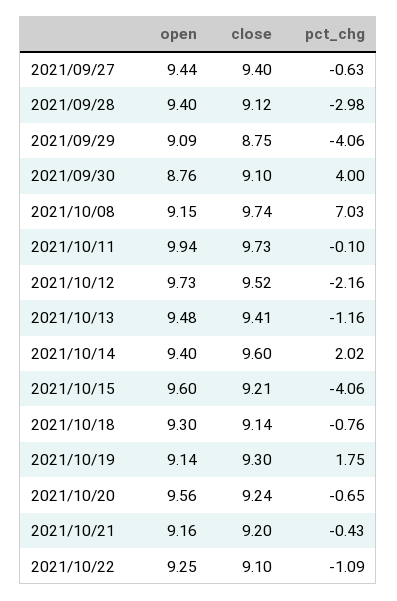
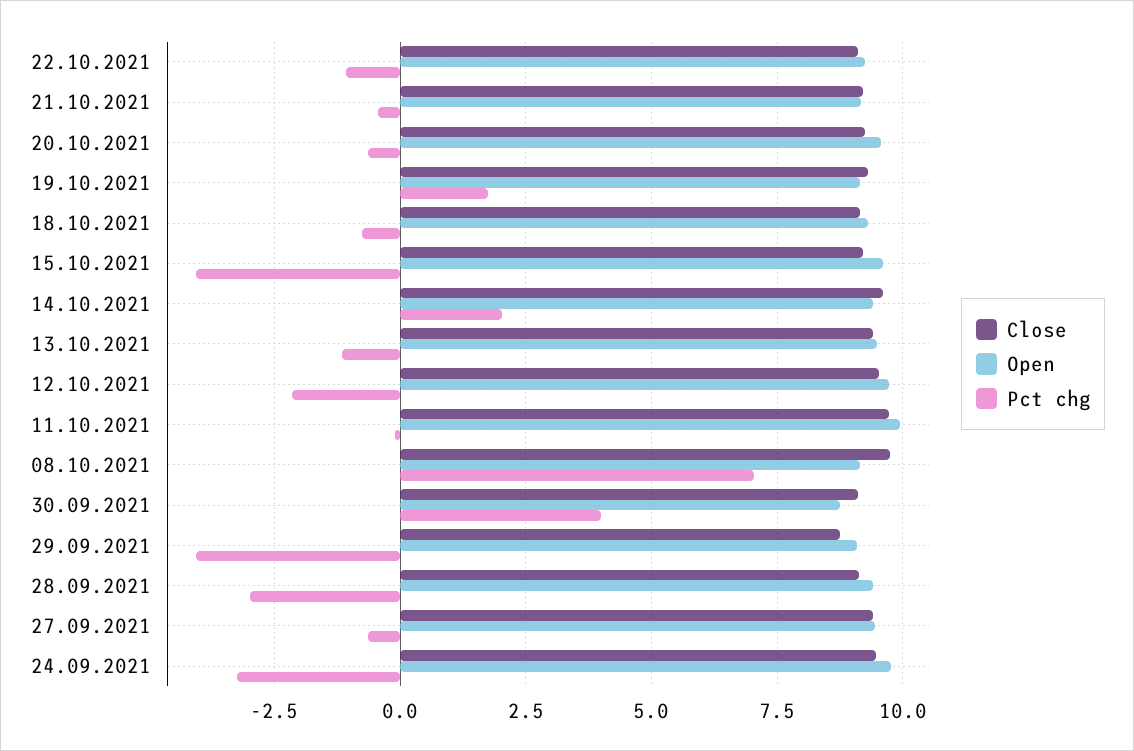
  {
    "open": {
      "2021/09/27": 9.44,
      "2021/09/28": 9.4,
      "2021/09/29": 9.09,
      "2021/09/30": 8.76,
      "2021/10/08": 9.15,
      "2021/10/11": 9.94,
      "2021/10/12": 9.73,
      "2021/10/13": 9.48,
      "2021/10/14": 9.4,
      "2021/10/15": 9.6,
      "2021/10/18": 9.3,
      "2021/10/19": 9.14,
      "2021/10/20": 9.56,
      "2021/10/21": 9.16,
-     "2021/10/22": 9.25
+     "2021/10/22": 9.25,
+     "24.09.2021": 9.75
    },
    "close": {
      "2021/09/27": 9.4,
      "2021/09/28": 9.12,
      "2021/09/29": 8.75,
      "2021/09/30": 9.1,
      "2021/10/08": 9.74,
      "2021/10/11": 9.73,
      "2021/10/12": 9.52,
      "2021/10/13": 9.41,
      "2021/10/14": 9.6,
      "2021/10/15": 9.21,
      "2021/10/18": 9.14,
      "2021/10/19": 9.3,
      "2021/10/20": 9.24,
      "2021/10/21": 9.2,
-     "2021/10/22": 9.1
+     "2021/10/22": 9.1,
+     "24.09.2021": 9.5
    },
    "pct_chg": {
      "2021/09/27": -0.63,
      "2021/09/28": -2.98,
      "2021/09/29": -4.06,
      "2021/09/30": 4,
      "2021/10/08": 7.03,
      "2021/10/11": -0.1,
      "2021/10/12": -2.16,
      "2021/10/13": -1.16,
      "2021/10/14": 2.02,
      "2021/10/15": -4.06,
      "2021/10/18": -0.76,
      "2021/10/19": 1.75,
      "2021/10/20": -0.65,
      "2021/10/21": -0.43,
-     "2021/10/22": -1.09
+     "2021/10/22": -1.09,
+     "24.09.2021": -3.25
    }
  }

